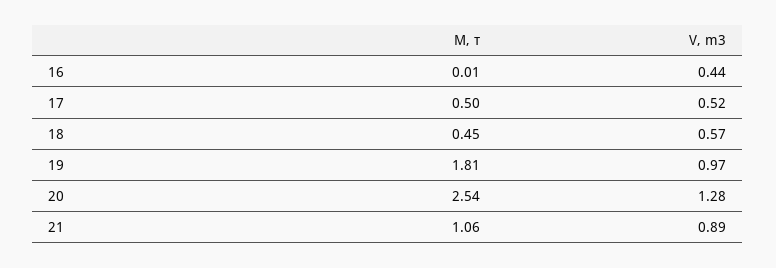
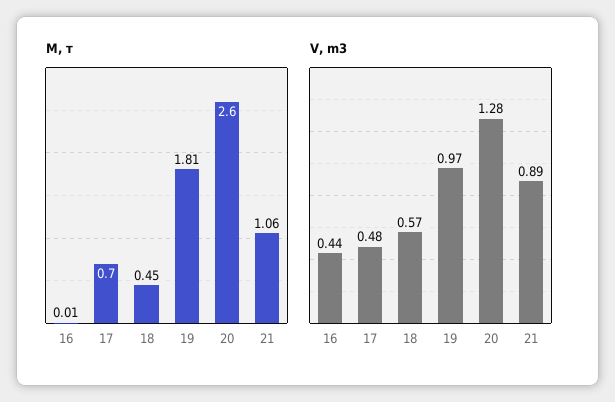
  {
    "M, т": {
      "16": 0.01,
-     "17": 0.5,
+     "17": 0.7,
      "18": 0.45,
      "19": 1.81,
-     "20": 2.54,
+     "20": 2.6,
      "21": 1.06
    },
    "V, m3": {
      "16": 0.44,
-     "17": 0.52,
+     "17": 0.48,
      "18": 0.57,
      "19": 0.97,
      "20": 1.28,
      "21": 0.89
    }
  }

